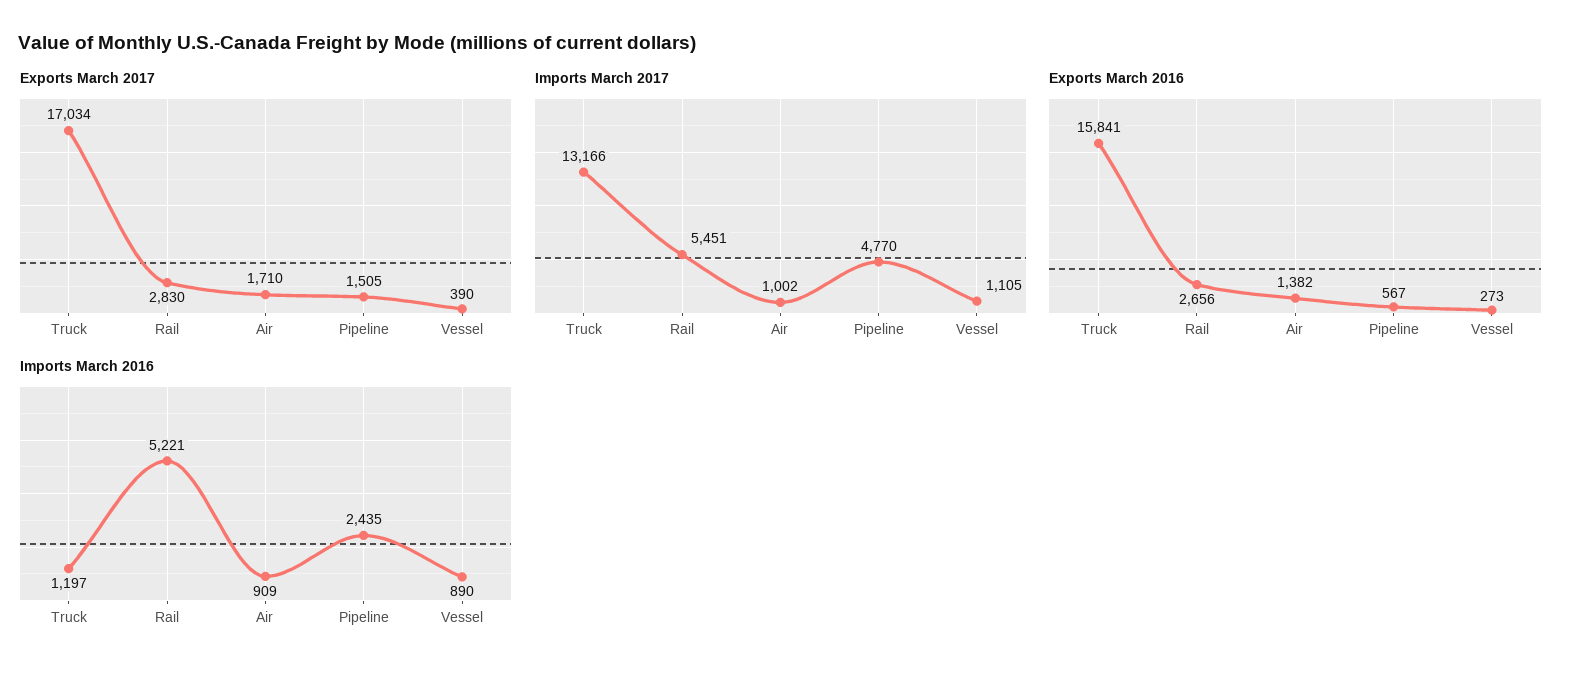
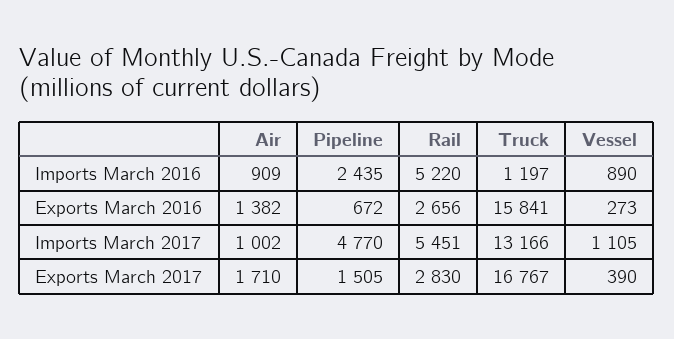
  {
    "Exports March 2017": {
-     "Truck": 17034,
+     "Truck": 16767,
      "Rail": 2830,
      "Air": 1710,
      "Pipeline": 1505,
      "Vessel": 390
    },
    "Imports March 2017": {
      "Truck": 13166,
      "Rail": 5451,
      "Air": 1002,
      "Pipeline": 4770,
      "Vessel": 1105
    },
    "Exports March 2016": {
      "Truck": 15841,
      "Rail": 2656,
      "Air": 1382,
-     "Pipeline": 567,
+     "Pipeline": 672,
      "Vessel": 273
    },
    "Imports March 2016": {
      "Truck": 1197,
-     "Rail": 5221,
+     "Rail": 5220,
      "Air": 909,
      "Pipeline": 2435,
      "Vessel": 890
    }
  }

